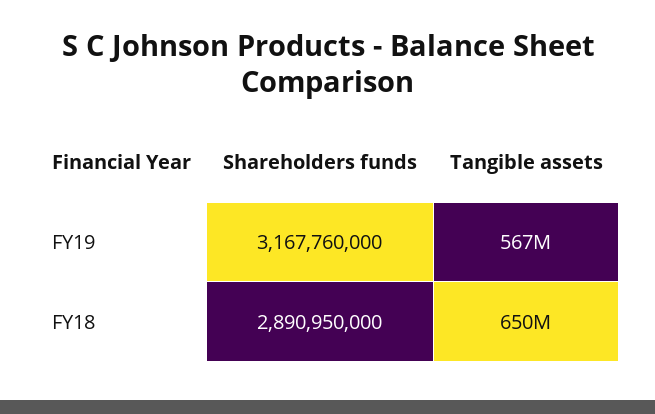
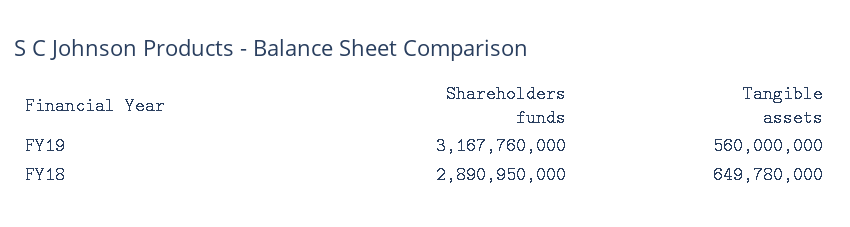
  {
    "Shareholders funds": {
      "FY19": 3167760000,
      "FY18": 2890950000
    },
    "Tangible assets": {
-     "FY19": 567000000,
+     "FY19": 560000000,
      "FY18": 649780000
    }
  }

